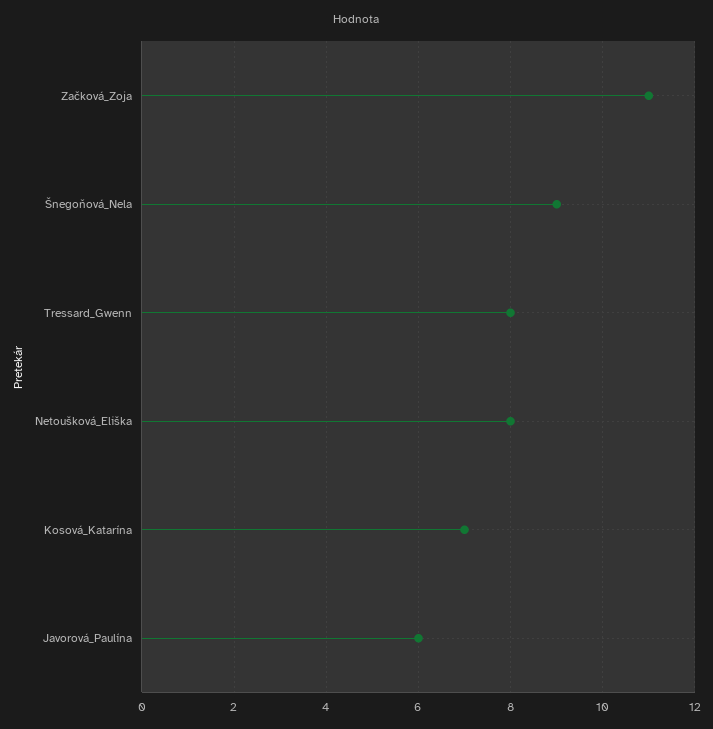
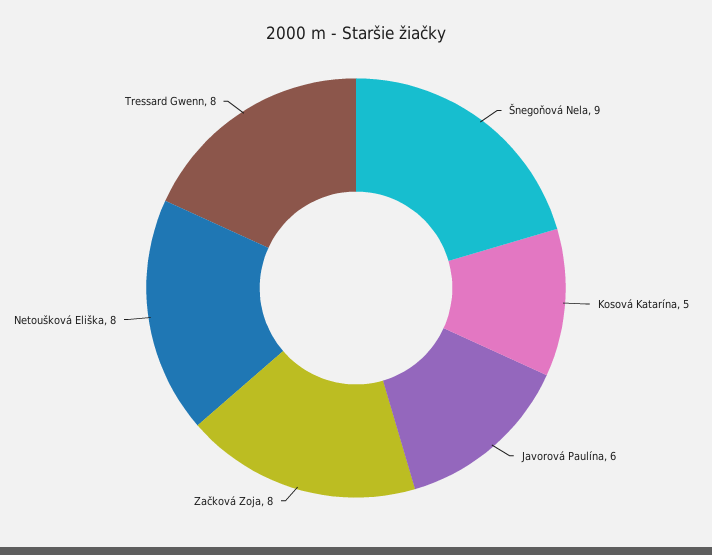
  {
-   "Začková_Zoja": 11,
+   "Začková_Zoja": 8,
    "Šnegoňová_Nela": 9,
    "Tressard_Gwenn": 8,
    "Netoušková_Eliška": 8,
-   "Kosová_Katarína": 7,
+   "Kosová_Katarína": 5,
    "Javorová_Paulína": 6
  }

